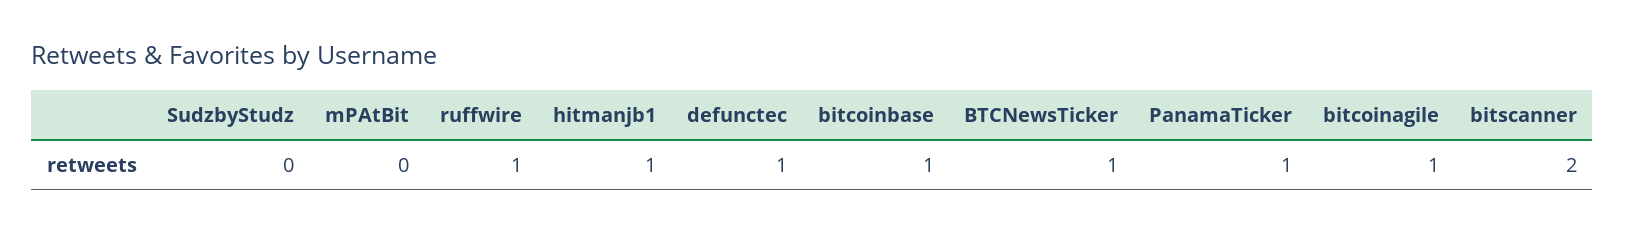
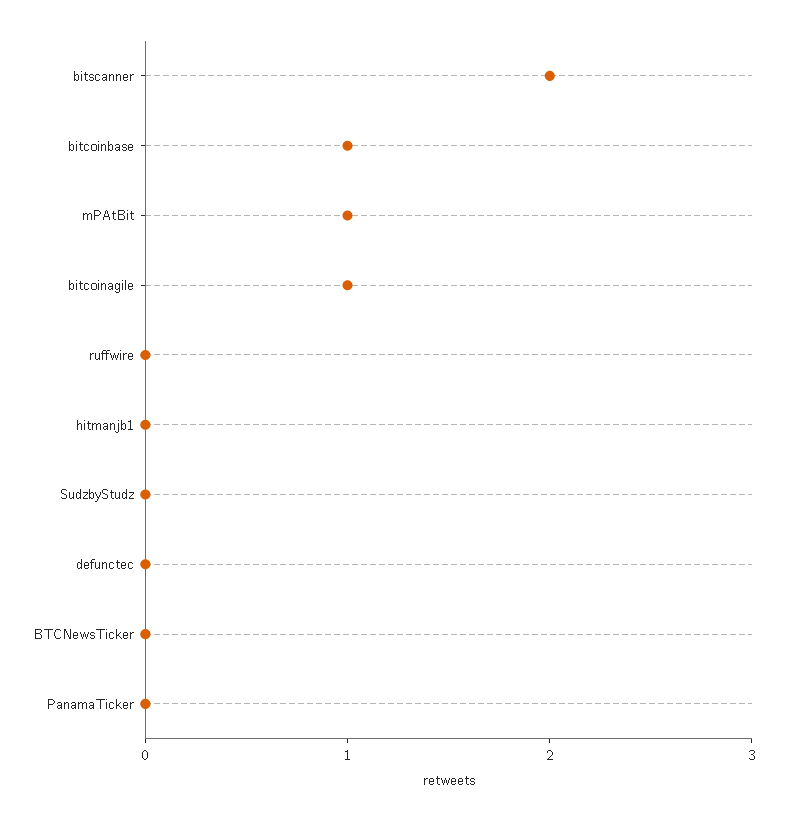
  {
    "SudzbyStudz": 0,
-   "mPAtBit": 0,
+   "mPAtBit": 1,
-   "ruffwire": 1,
+   "ruffwire": 0,
-   "hitmanjb1": 1,
+   "hitmanjb1": 0,
-   "defunctec": 1,
+   "defunctec": 0,
    "bitcoinbase": 1,
-   "BTCNewsTicker": 1,
+   "BTCNewsTicker": 0,
-   "PanamaTicker": 1,
+   "PanamaTicker": 0,
    "bitcoinagile": 1,
    "bitscanner": 2
  }

